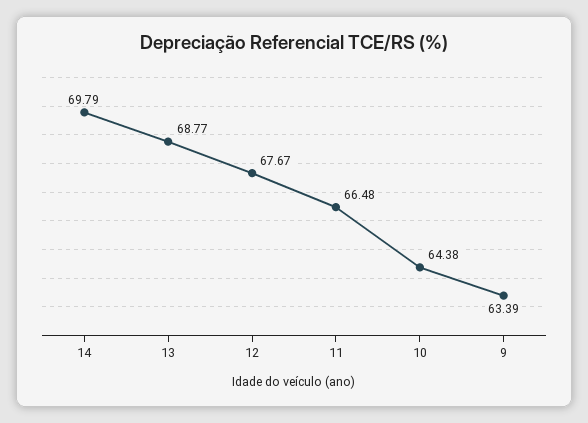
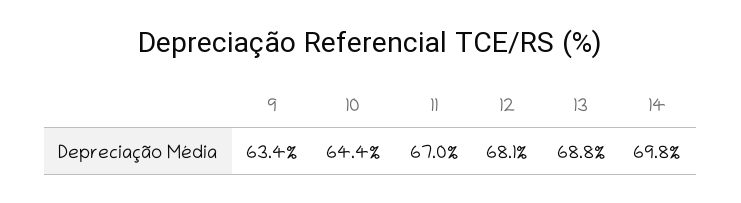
  {
    "14": 69.79,
    "13": 68.77,
-   "12": 67.67,
+   "12": 68.1,
-   "11": 66.48,
+   "11": 67,
    "10": 64.38,
    "9": 63.39
  }

